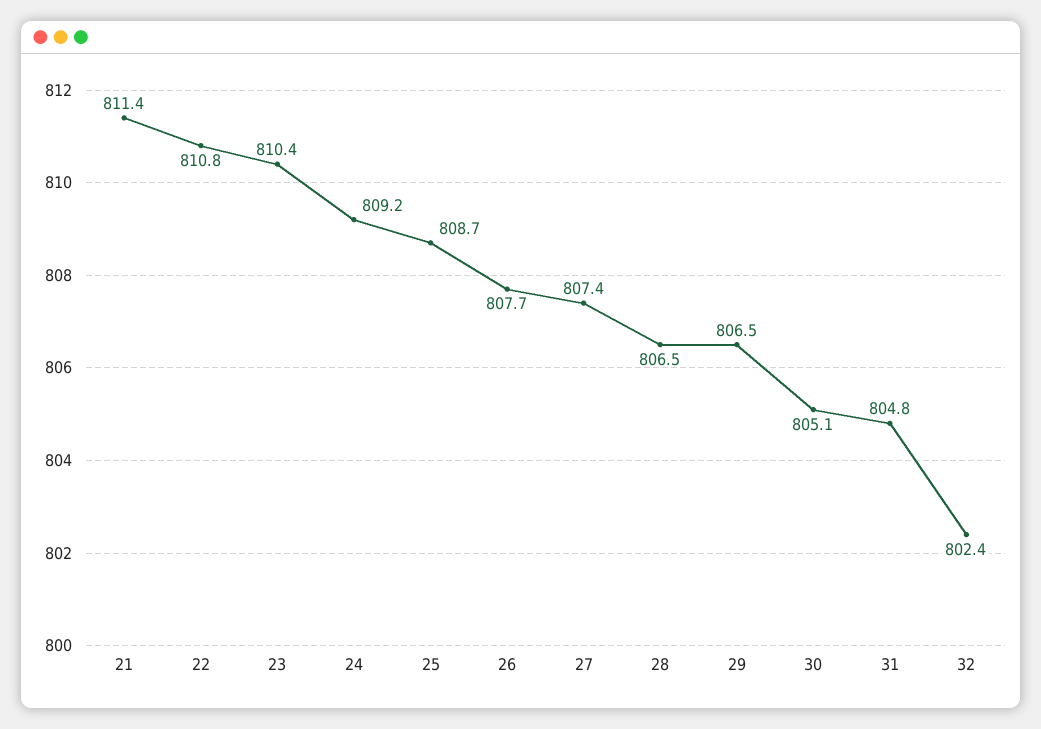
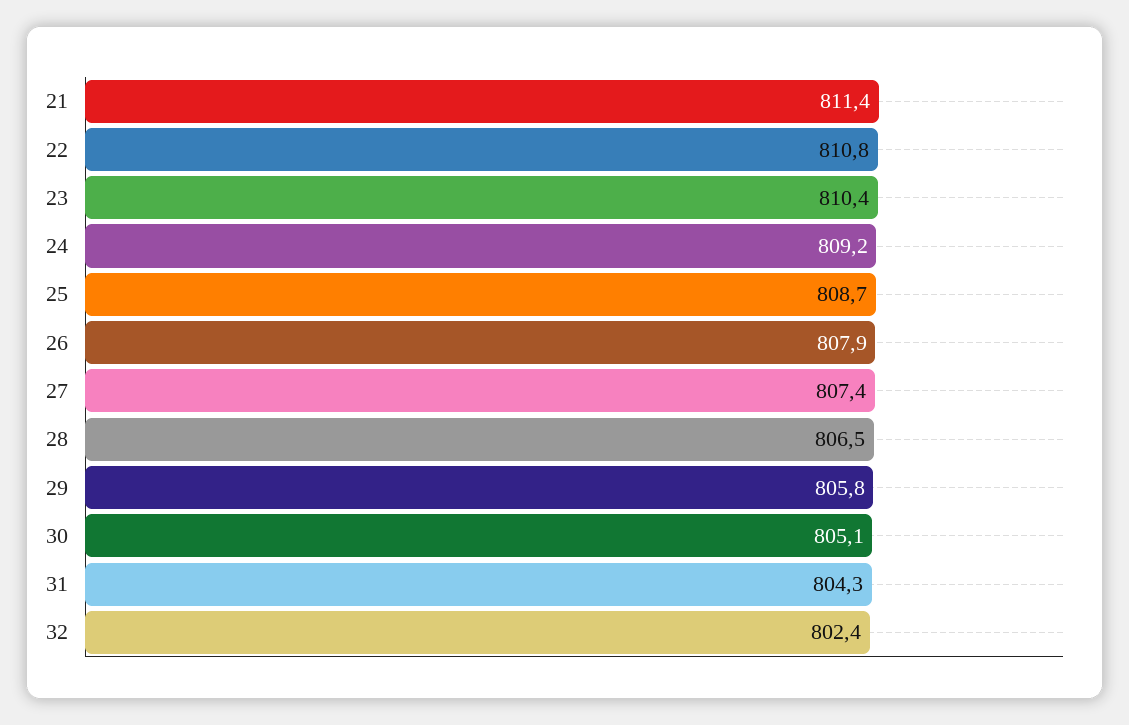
  {
    "21": 811.4,
    "22": 810.8,
    "23": 810.4,
    "24": 809.2,
    "25": 808.7,
-   "26": 807.7,
+   "26": 807.9,
    "27": 807.4,
    "28": 806.5,
-   "29": 806.5,
+   "29": 805.8,
    "30": 805.1,
-   "31": 804.8,
+   "31": 804.3,
    "32": 802.4
  }

